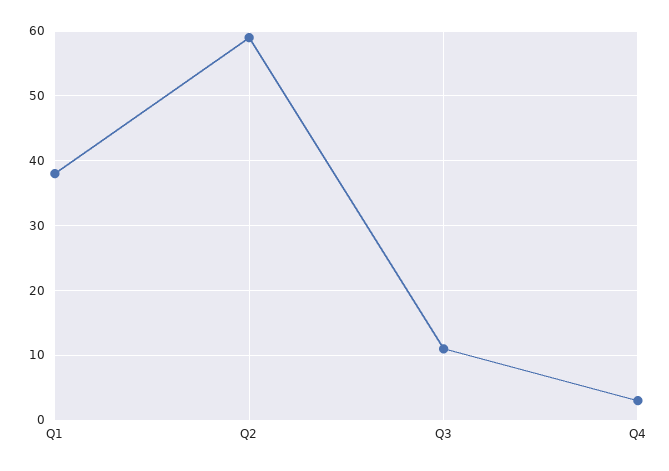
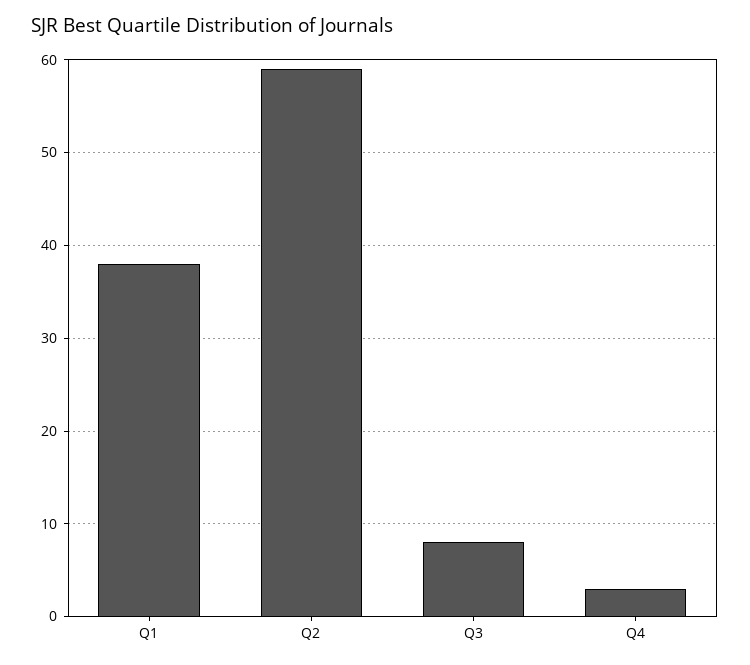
  {
    "Q1": 38,
    "Q2": 59,
-   "Q3": 11,
+   "Q3": 8,
    "Q4": 3
  }

